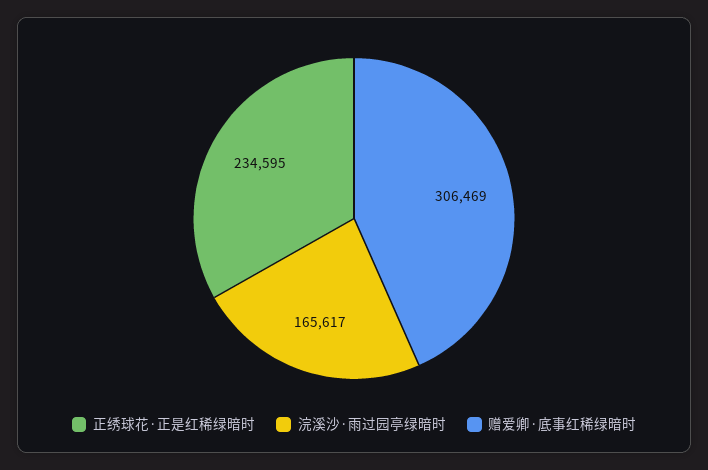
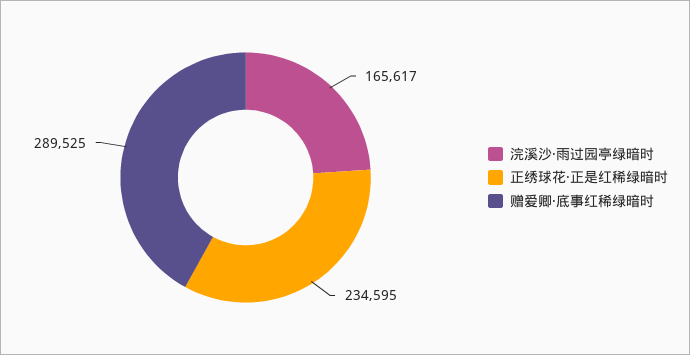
  {
    "正绣球花·正是红稀绿暗时": 234595,
    "浣溪沙·雨过园亭绿暗时": 165617,
-   "赠爱卿·底事红稀绿暗时": 306469
+   "赠爱卿·底事红稀绿暗时": 289525
  }

